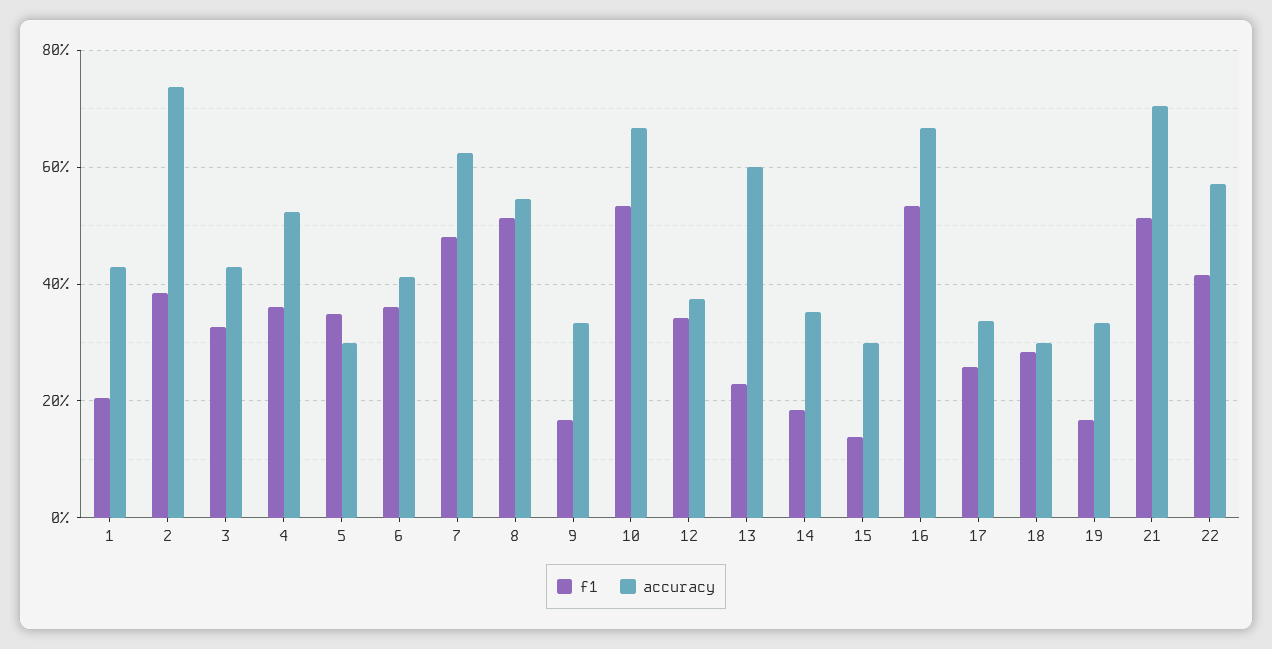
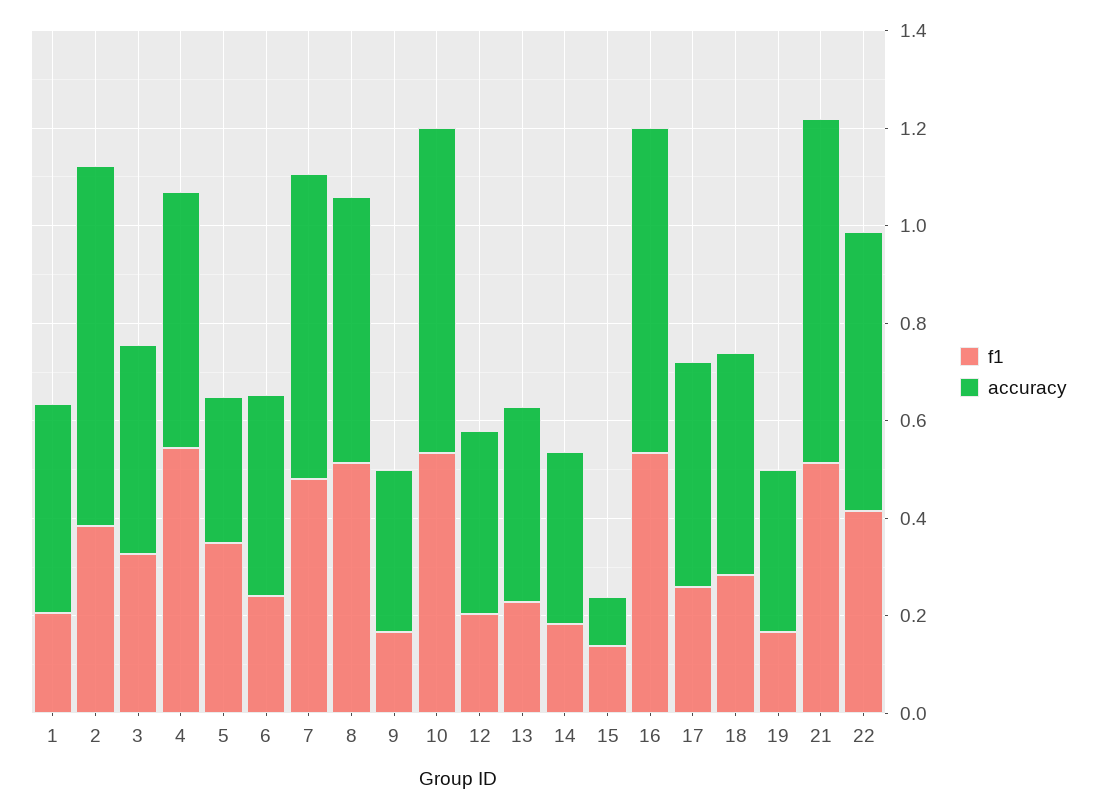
  {
    "f1": {
      "1": 0.2,
      "2": 0.38,
      "3": 0.32,
-     "4": 0.36,
+     "4": 0.55,
      "5": 0.34,
-     "6": 0.36,
+     "6": 0.25,
      "7": 0.48,
      "8": 0.52,
      "9": 0.16,
      "10": 0.54,
-     "12": 0.34,
+     "12": 0.2,
      "13": 0.22,
      "14": 0.18,
      "15": 0.14,
      "16": 0.54,
      "17": 0.26,
      "18": 0.28,
      "19": 0.16,
      "21": 0.52,
      "22": 0.42
    },
    "accuracy": {
      "1": 0.42,
      "2": 0.74,
      "3": 0.42,
      "4": 0.52,
      "5": 0.3,
      "6": 0.42,
      "7": 0.62,
      "8": 0.54,
      "9": 0.34,
      "10": 0.66,
      "12": 0.38,
-     "13": 0.6,
+     "13": 0.4,
      "14": 0.36,
-     "15": 0.3,
+     "15": 0.1,
      "16": 0.66,
-     "17": 0.34,
+     "17": 0.45,
-     "18": 0.3,
+     "18": 0.45,
      "19": 0.34,
      "21": 0.7,
      "22": 0.58
    }
  }

